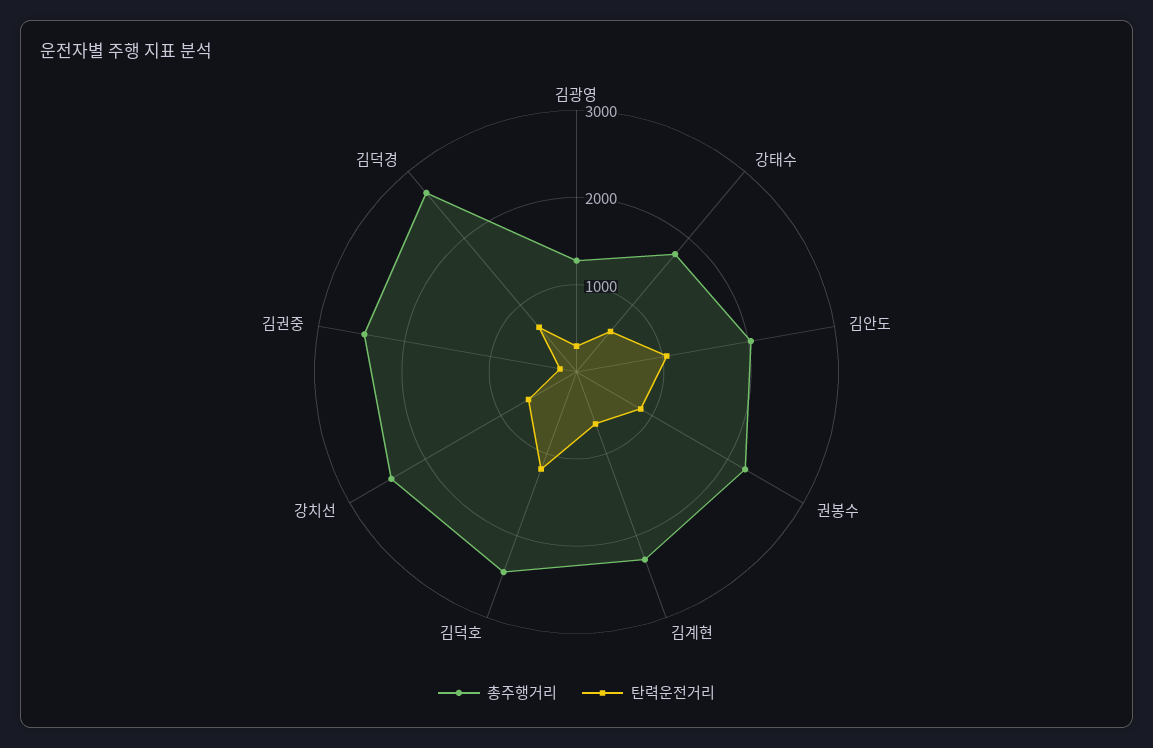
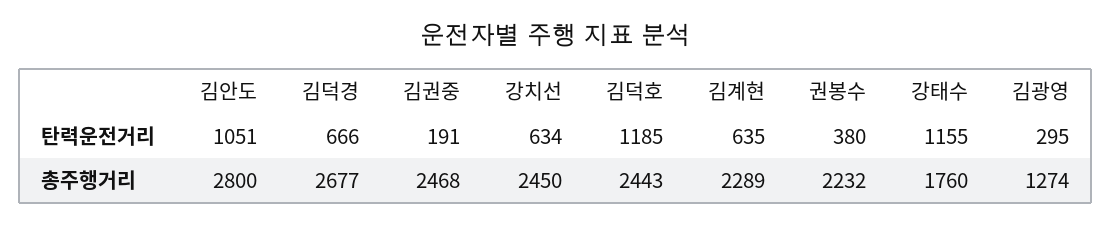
  {
    "총주행거리": {
      "김광영": 1274,
      "강태수": 1760,
-     "김안도": 2000,
+     "김안도": 2800,
      "권봉수": 2232,
      "김계현": 2289,
      "김덕호": 2443,
      "강치선": 2450,
      "김권중": 2468,
      "김덕경": 2677
    },
    "탄력운전거리": {
      "김광영": 295,
-     "강태수": 600,
+     "강태수": 1155,
      "김안도": 1051,
-     "권봉수": 800,
+     "권봉수": 380,
      "김계현": 635,
      "김덕호": 1185,
      "강치선": 634,
      "김권중": 191,
      "김덕경": 666
    }
  }

